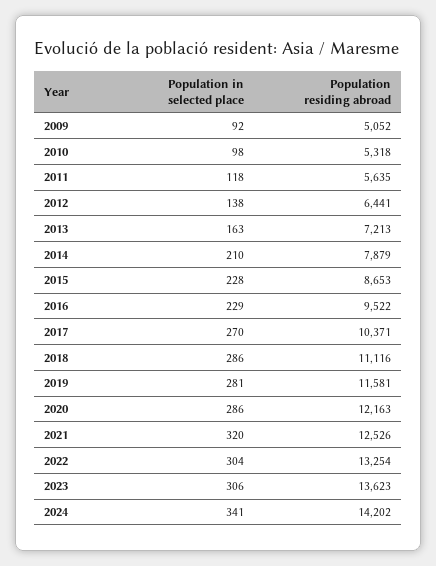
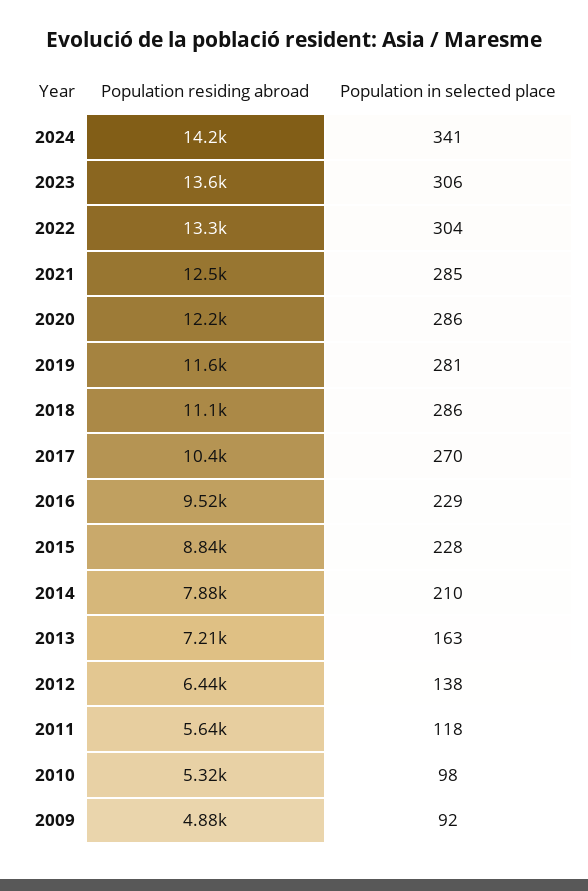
  {
    "Population in selected place": {
      "2009": 92,
      "2010": 98,
      "2011": 118,
      "2012": 138,
      "2013": 163,
      "2014": 210,
      "2015": 228,
      "2016": 229,
      "2017": 270,
      "2018": 286,
      "2019": 281,
      "2020": 286,
-     "2021": 320,
+     "2021": 285,
      "2022": 304,
      "2023": 306,
      "2024": 341
    },
    "Population residing abroad": {
-     "2009": 5052,
+     "2009": 4880,
      "2010": 5318,
      "2011": 5635,
      "2012": 6441,
      "2013": 7213,
      "2014": 7879,
-     "2015": 8653,
+     "2015": 8840,
      "2016": 9522,
      "2017": 10371,
      "2018": 11116,
      "2019": 11581,
      "2020": 12163,
      "2021": 12526,
      "2022": 13254,
      "2023": 13623,
      "2024": 14202
    }
  }

